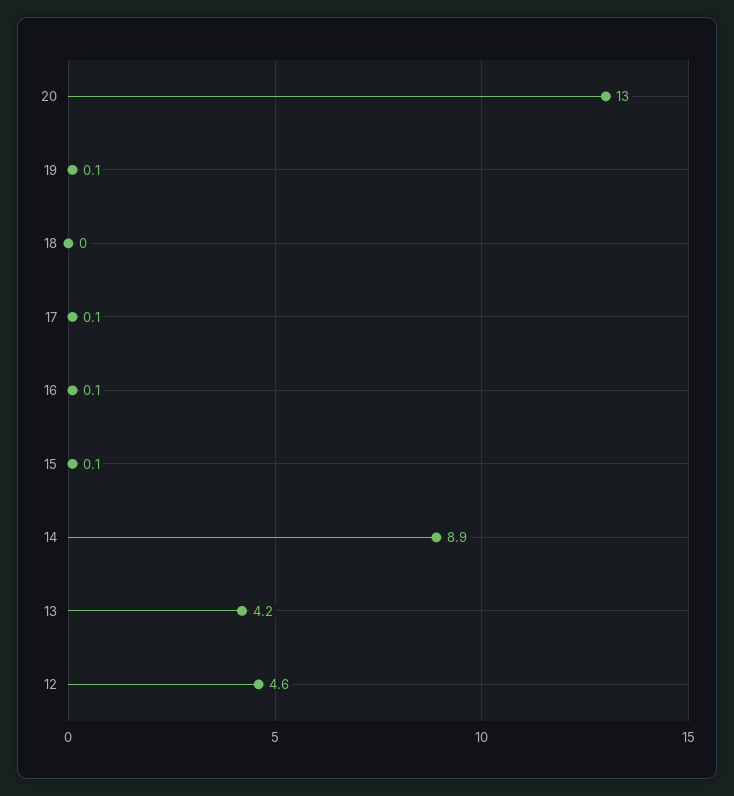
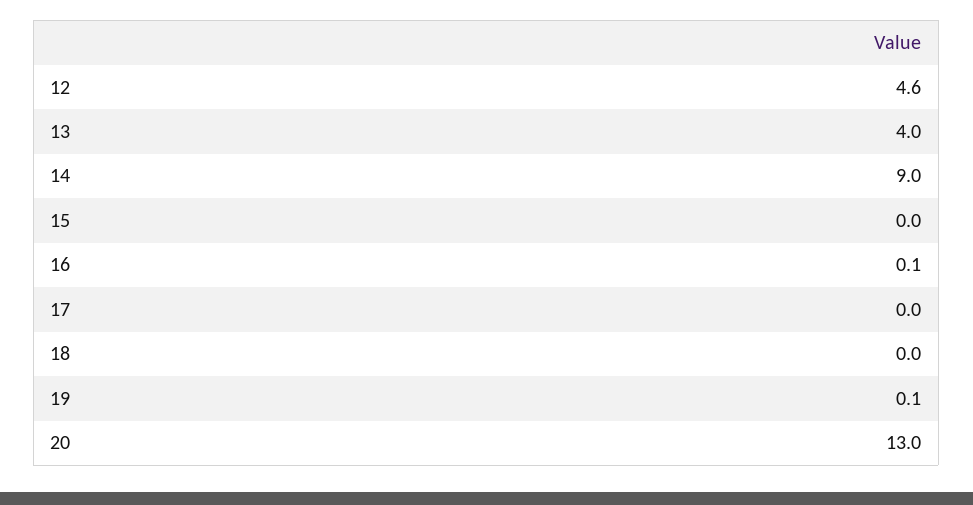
  {
    "20": 13,
    "19": 0.1,
    "18": 0,
-   "17": 0.1,
+   "17": 0,
    "16": 0.1,
-   "15": 0.1,
+   "15": 0,
-   "14": 8.9,
+   "14": 9,
-   "13": 4.2,
+   "13": 4,
    "12": 4.6
  }

